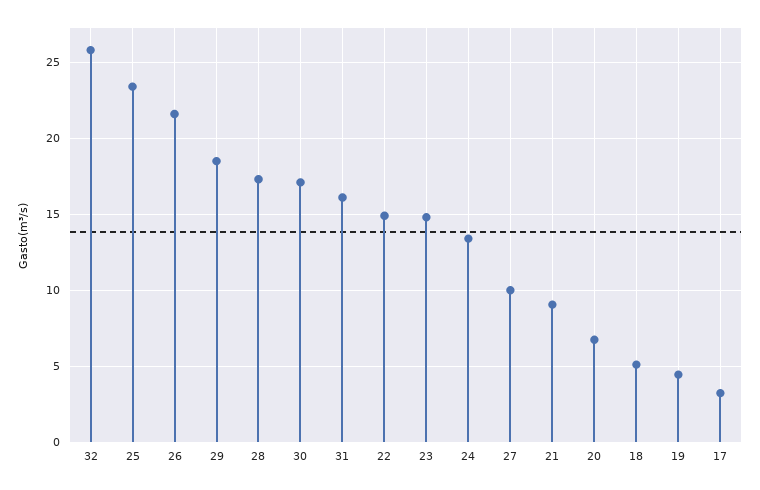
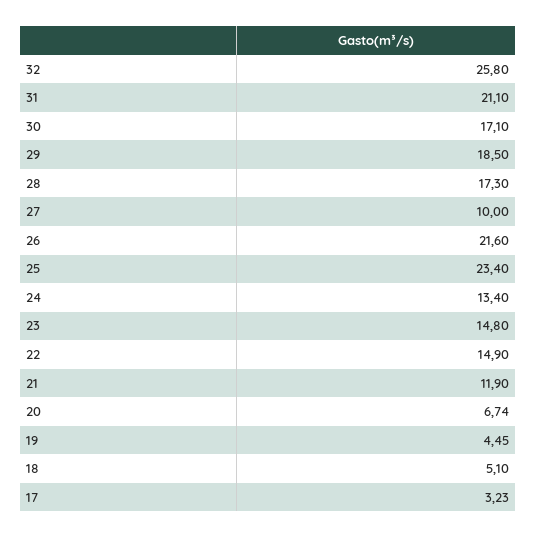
  {
    "32": 25.8,
    "25": 23.4,
    "26": 21.6,
    "29": 18.5,
    "28": 17.3,
    "30": 17.1,
-   "31": 16,
+   "31": 21.1,
    "22": 14.9,
    "23": 14.8,
    "24": 13.4,
    "27": 10,
-   "21": 9,
+   "21": 11.9,
    "20": 6.74,
    "18": 5.1,
    "19": 4.45,
    "17": 3.23
  }

